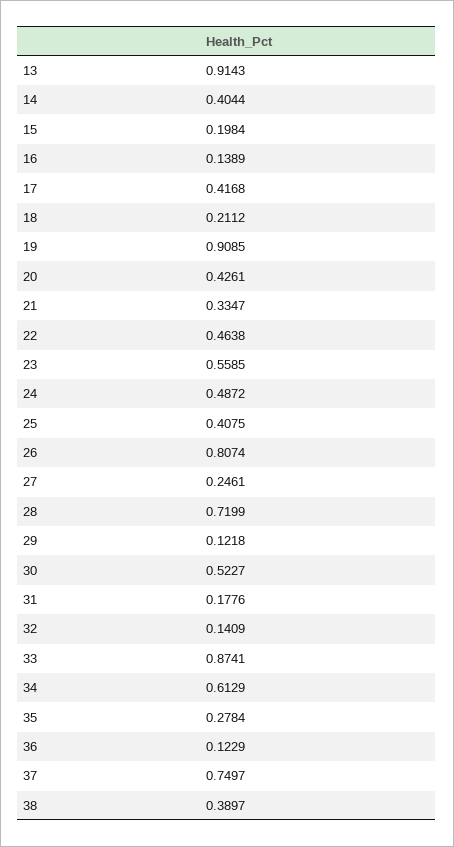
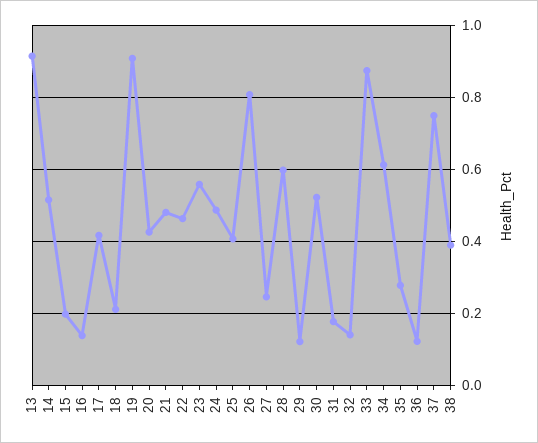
  {
    "13": 0.9143,
-   "14": 0.4044,
+   "14": 0.52,
    "15": 0.1984,
    "16": 0.1389,
    "17": 0.4168,
    "18": 0.2112,
    "19": 0.9085,
    "20": 0.4261,
-   "21": 0.3347,
+   "21": 0.48,
    "22": 0.4638,
    "23": 0.5585,
    "24": 0.4872,
    "25": 0.4075,
    "26": 0.8074,
    "27": 0.2461,
-   "28": 0.7199,
+   "28": 0.6,
    "29": 0.1218,
    "30": 0.5227,
    "31": 0.1776,
    "32": 0.1409,
    "33": 0.8741,
    "34": 0.6129,
    "35": 0.2784,
    "36": 0.1229,
    "37": 0.7497,
    "38": 0.3897
  }

